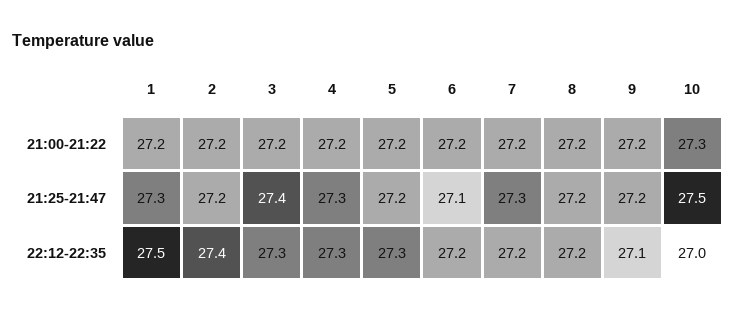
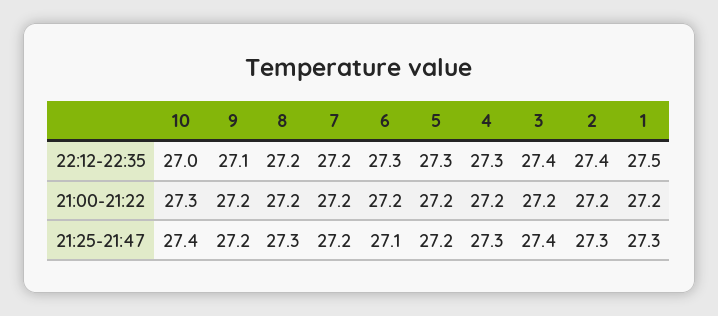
  {
    "1": {
      "21:00-21:22": 27.2,
      "21:25-21:47": 27.3,
      "22:12-22:35": 27.5
    },
    "2": {
      "21:00-21:22": 27.2,
-     "21:25-21:47": 27.2,
+     "21:25-21:47": 27.3,
      "22:12-22:35": 27.4
    },
    "3": {
      "21:00-21:22": 27.2,
      "21:25-21:47": 27.4,
-     "22:12-22:35": 27.3
+     "22:12-22:35": 27.4
    },
    "4": {
      "21:00-21:22": 27.2,
      "21:25-21:47": 27.3,
      "22:12-22:35": 27.3
    },
    "5": {
      "21:00-21:22": 27.2,
      "21:25-21:47": 27.2,
      "22:12-22:35": 27.3
    },
    "6": {
      "21:00-21:22": 27.2,
      "21:25-21:47": 27.1,
-     "22:12-22:35": 27.2
+     "22:12-22:35": 27.3
    },
    "7": {
      "21:00-21:22": 27.2,
-     "21:25-21:47": 27.3,
+     "21:25-21:47": 27.2,
      "22:12-22:35": 27.2
    },
    "8": {
      "21:00-21:22": 27.2,
-     "21:25-21:47": 27.2,
+     "21:25-21:47": 27.3,
      "22:12-22:35": 27.2
    },
    "9": {
      "21:00-21:22": 27.2,
      "21:25-21:47": 27.2,
      "22:12-22:35": 27.1
    },
    "10": {
      "21:00-21:22": 27.3,
-     "21:25-21:47": 27.5,
+     "21:25-21:47": 27.4,
      "22:12-22:35": 27
    }
  }

